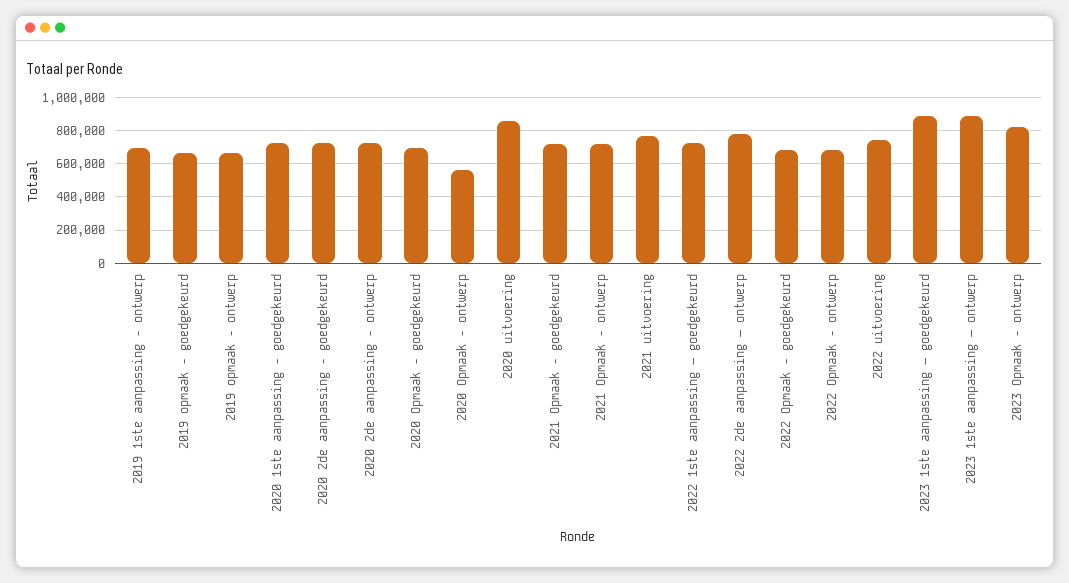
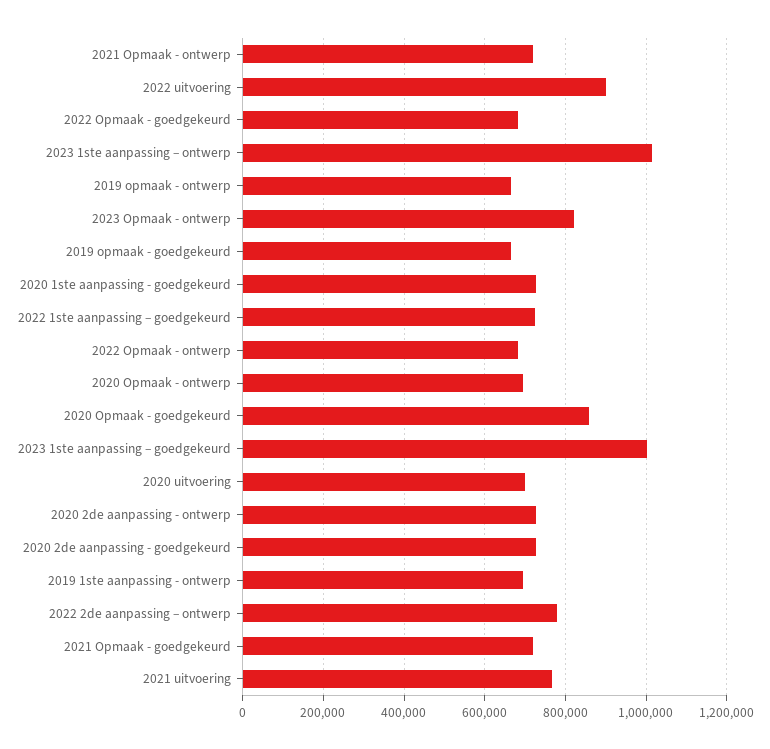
  {
    "2019 1ste aanpassing - ontwerp": 700000,
    "2019 opmaak - goedgekeurd": 660000,
    "2019 opmaak - ontwerp": 660000,
    "2020 1ste aanpassing - goedgekeurd": 720000,
    "2020 2de aanpassing - goedgekeurd": 720000,
    "2020 2de aanpassing - ontwerp": 720000,
-   "2020 Opmaak - goedgekeurd": 700000,
+   "2020 Opmaak - goedgekeurd": 860000,
-   "2020 Opmaak - ontwerp": 550000,
+   "2020 Opmaak - ontwerp": 700000,
-   "2020 uitvoering": 850000,
+   "2020 uitvoering": 700000,
    "2021 Opmaak - goedgekeurd": 720000,
    "2021 Opmaak - ontwerp": 720000,
    "2021 uitvoering": 760000,
    "2022 1ste aanpassing – goedgekeurd": 720000,
    "2022 2de aanpassing – ontwerp": 780000,
    "2022 Opmaak - goedgekeurd": 680000,
    "2022 Opmaak - ontwerp": 680000,
-   "2022 uitvoering": 750000,
+   "2022 uitvoering": 900000,
-   "2023 1ste aanpassing – goedgekeurd": 900000,
+   "2023 1ste aanpassing – goedgekeurd": 1000000,
-   "2023 1ste aanpassing – ontwerp": 900000,
+   "2023 1ste aanpassing – ontwerp": 1020000,
    "2023 Opmaak - ontwerp": 820000
  }

